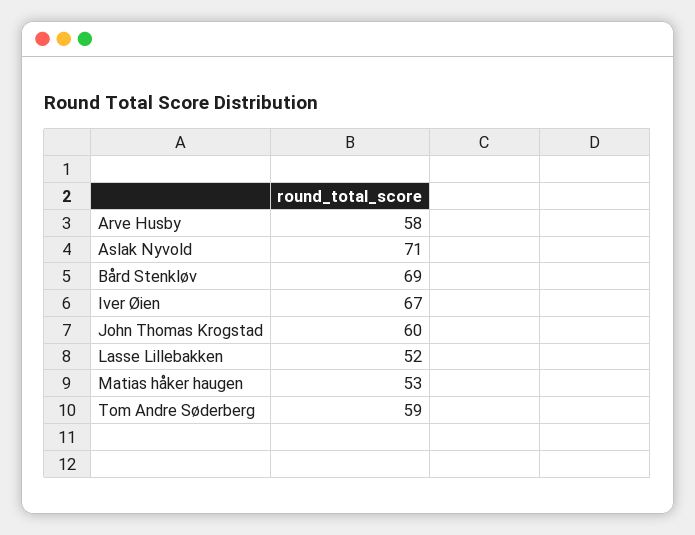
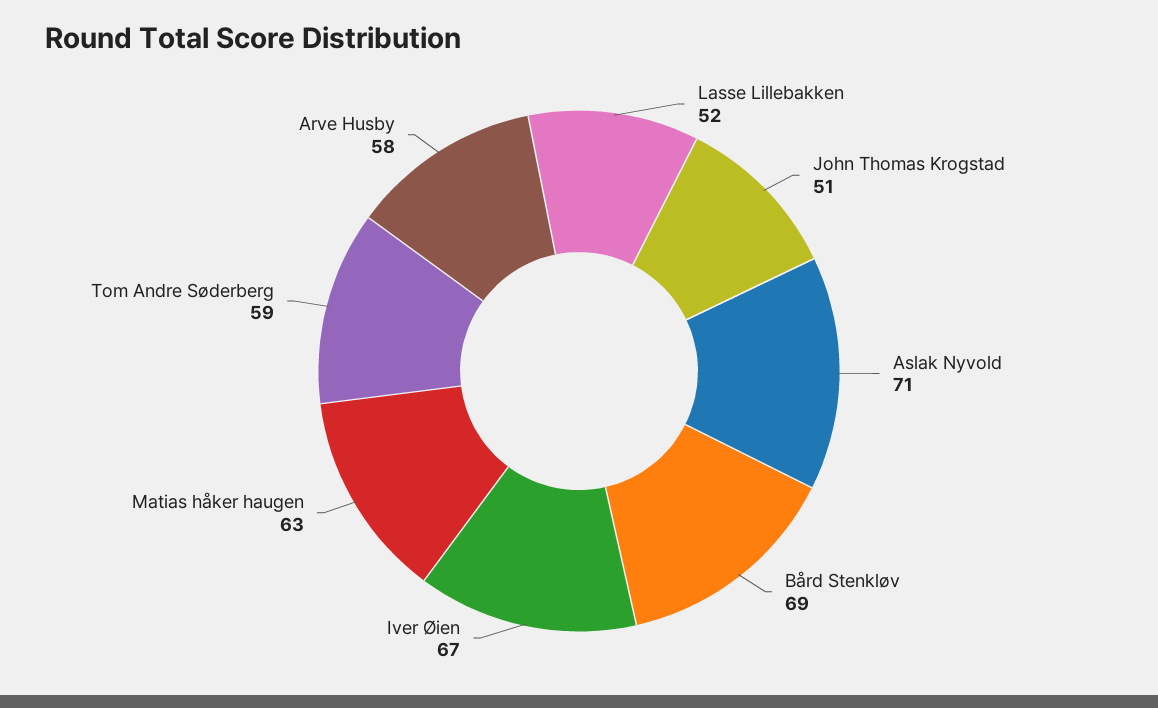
  {
    "Arve Husby": 58,
    "Aslak Nyvold": 71,
    "Bård Stenkløv": 69,
    "Iver Øien": 67,
-   "John Thomas Krogstad": 60,
+   "John Thomas Krogstad": 51,
    "Lasse Lillebakken": 52,
-   "Matias håker haugen": 53,
+   "Matias håker haugen": 63,
    "Tom Andre Søderberg": 59
  }

